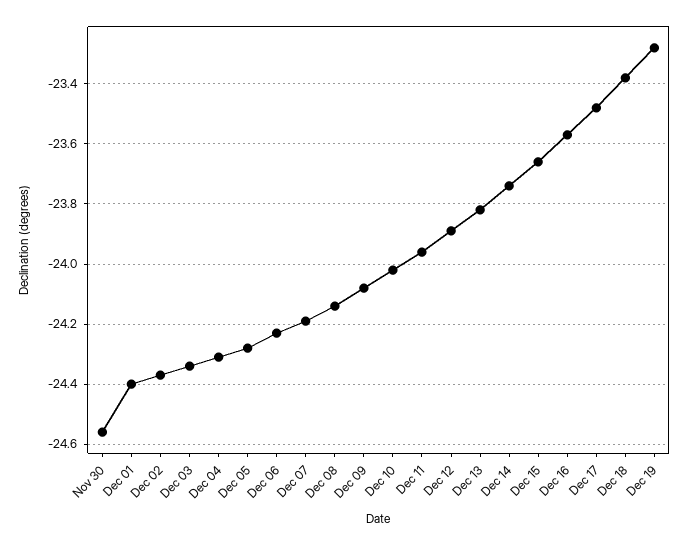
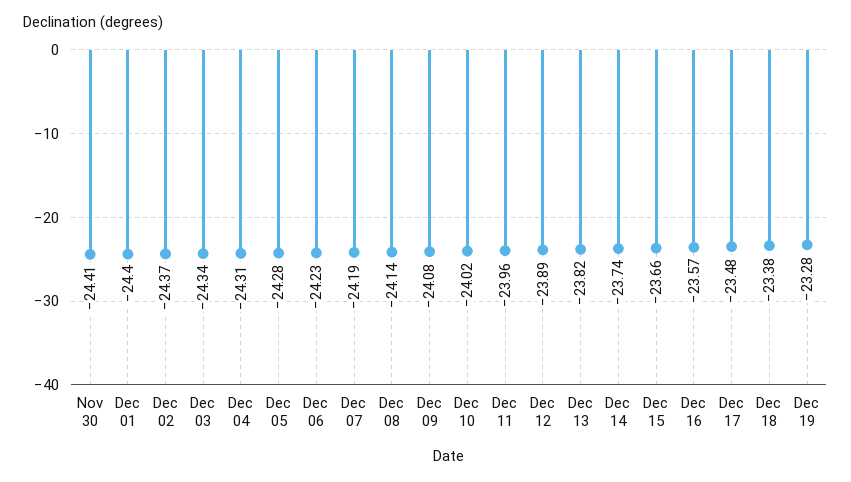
  {
-   "Nov 30": -24.55,
+   "Nov 30": -24.41,
    "Dec 01": -24.4,
    "Dec 02": -24.37,
    "Dec 03": -24.34,
    "Dec 04": -24.31,
    "Dec 05": -24.28,
    "Dec 06": -24.23,
    "Dec 07": -24.19,
    "Dec 08": -24.14,
    "Dec 09": -24.08,
    "Dec 10": -24.02,
    "Dec 11": -23.96,
    "Dec 12": -23.89,
    "Dec 13": -23.82,
    "Dec 14": -23.74,
    "Dec 15": -23.66,
    "Dec 16": -23.57,
    "Dec 17": -23.48,
    "Dec 18": -23.38,
    "Dec 19": -23.28
  }

